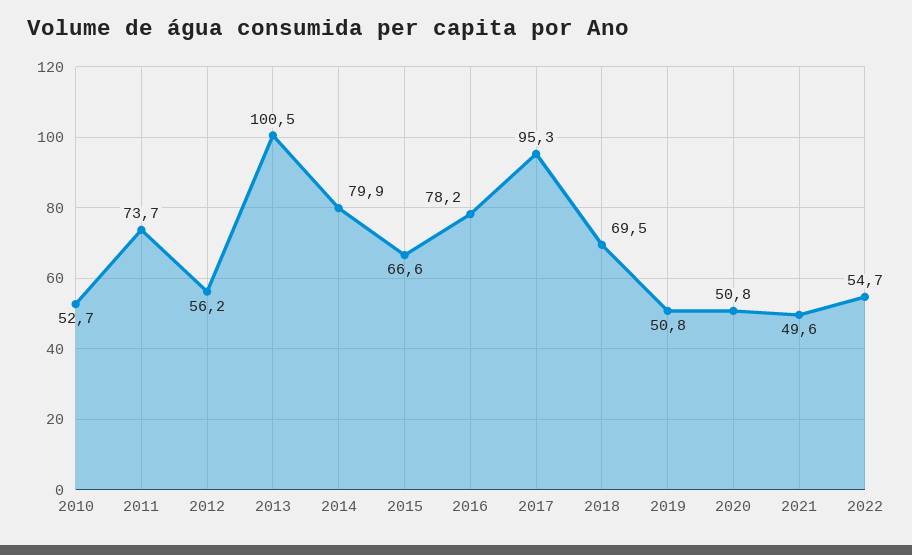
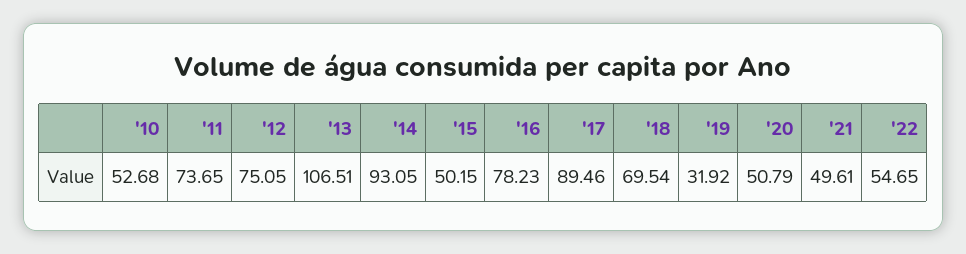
  {
    "2010": 52.68,
    "2011": 73.65,
-   "2012": 56.2,
+   "2012": 75.05,
-   "2013": 100.5,
+   "2013": 106.51,
-   "2014": 79.9,
+   "2014": 93.05,
-   "2015": 66.6,
+   "2015": 50.15,
    "2016": 78.23,
-   "2017": 95.3,
+   "2017": 89.46,
    "2018": 69.54,
-   "2019": 50.8,
+   "2019": 31.92,
    "2020": 50.79,
    "2021": 49.61,
    "2022": 54.65
  }

